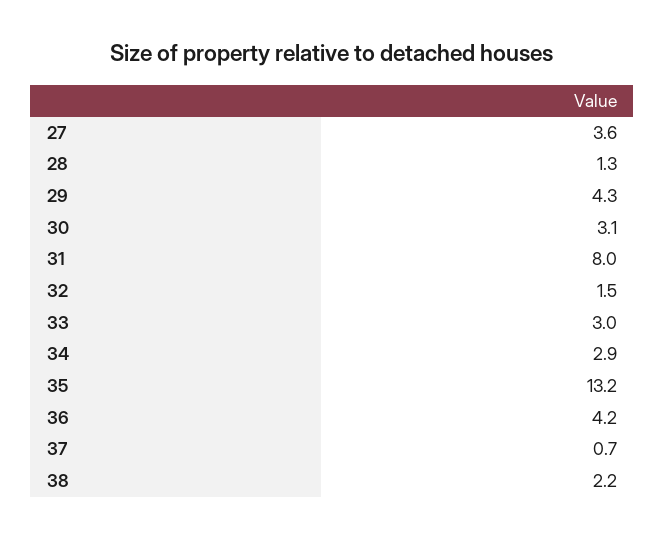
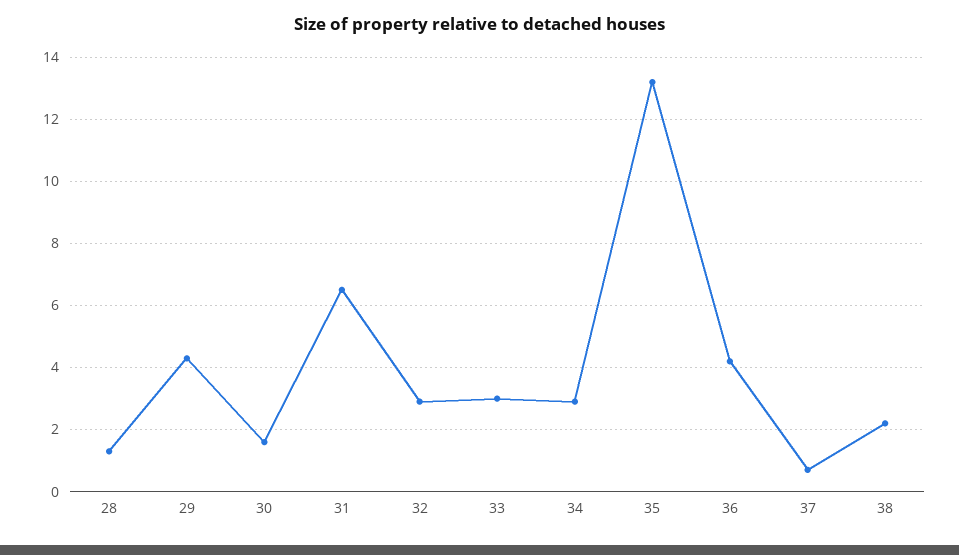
  {
-   "27": 3.6,
    "28": 1.3,
    "29": 4.3,
-   "30": 3.1,
+   "30": 1.5,
-   "31": 8,
+   "31": 6.5,
-   "32": 1.5,
+   "32": 3,
    "33": 3,
    "34": 2.9,
    "35": 13.2,
    "36": 4.2,
    "37": 0.7,
    "38": 2.2
  }

